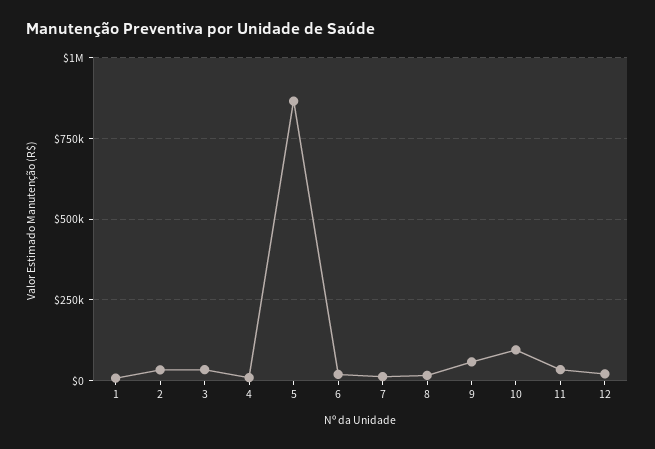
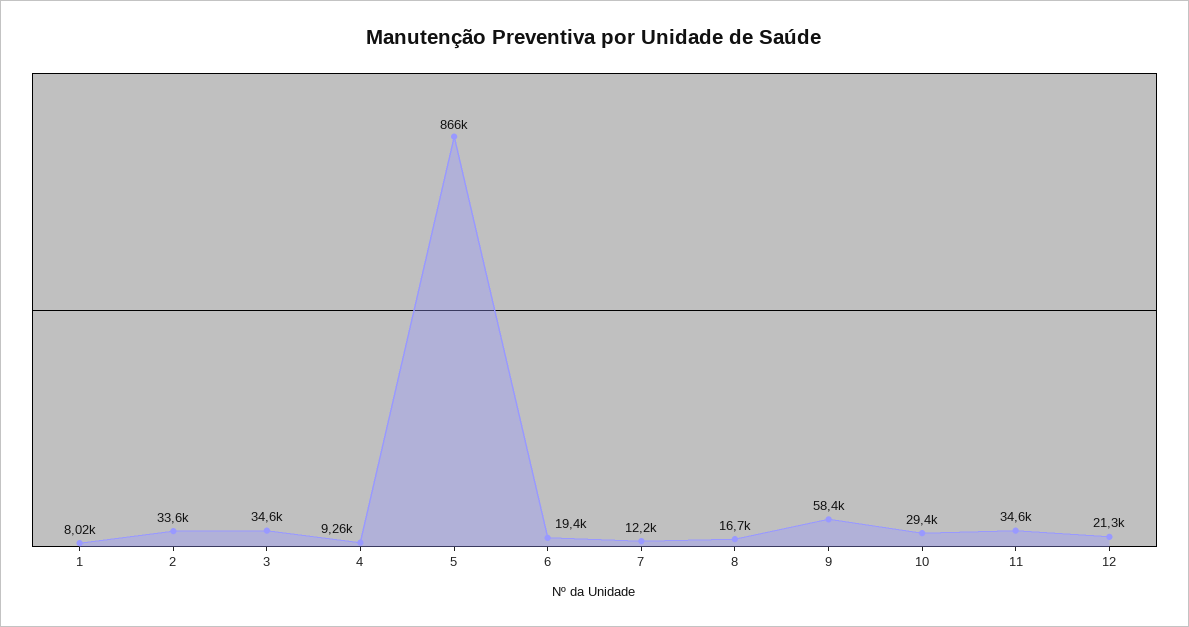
  {
    "1": 8020,
    "2": 33600,
    "3": 34600,
    "4": 9260,
    "5": 866000,
    "6": 19400,
    "7": 12200,
    "8": 16700,
    "9": 58400,
-   "10": 100000,
+   "10": 29400,
    "11": 34600,
    "12": 21300
  }

